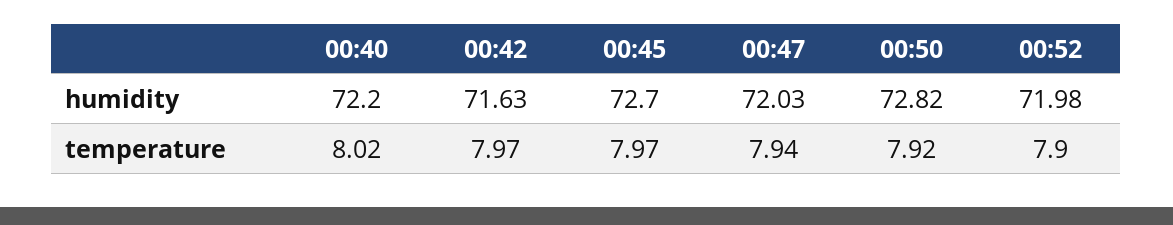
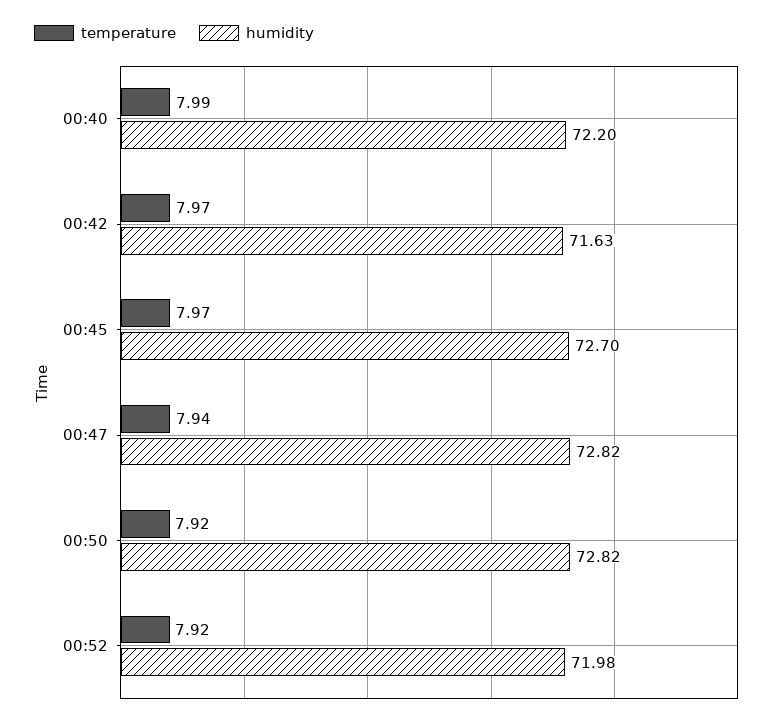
  {
    "humidity": {
      "00:40": 72.2,
      "00:42": 71.63,
      "00:45": 72.7,
-     "00:47": 72.03,
+     "00:47": 72.82,
      "00:50": 72.82,
      "00:52": 71.98
    },
    "temperature": {
-     "00:40": 8.02,
+     "00:40": 7.99,
      "00:42": 7.97,
      "00:45": 7.97,
      "00:47": 7.94,
      "00:50": 7.92,
-     "00:52": 7.9
+     "00:52": 7.92
    }
  }

